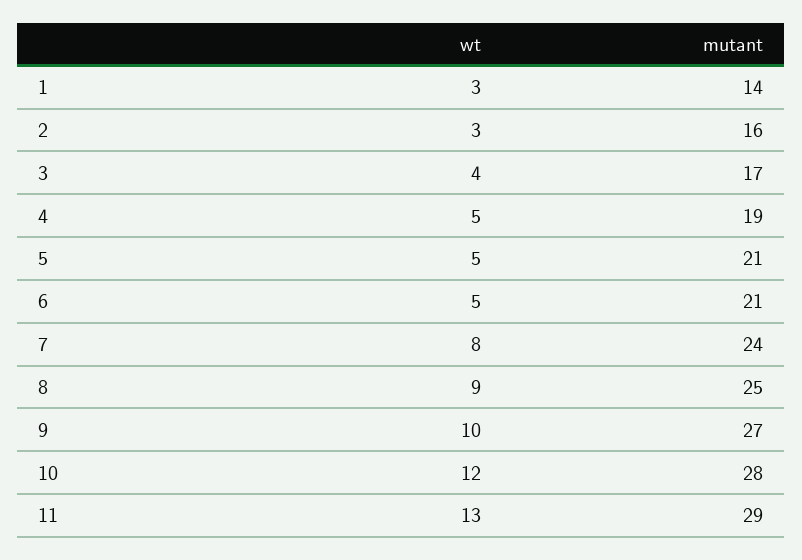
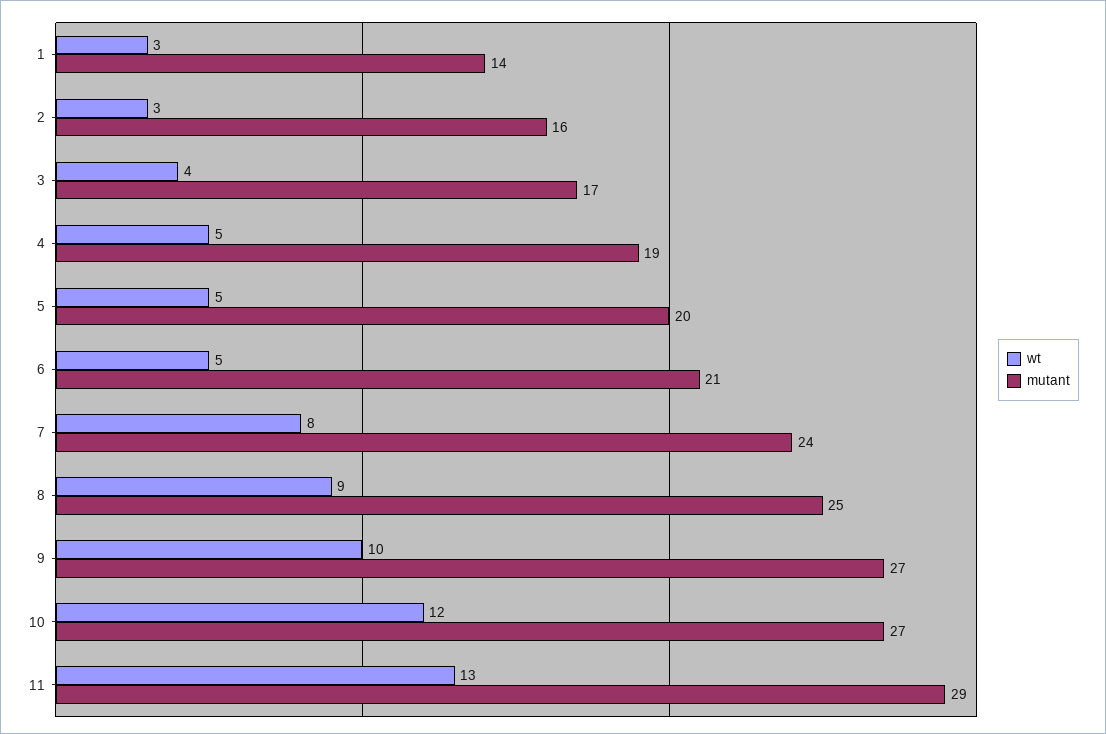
  {
    "wt": {
      "1": 3,
      "2": 3,
      "3": 4,
      "4": 5,
      "5": 5,
      "6": 5,
      "7": 8,
      "8": 9,
      "9": 10,
      "10": 12,
      "11": 13
    },
    "mutant": {
      "1": 14,
      "2": 16,
      "3": 17,
      "4": 19,
-     "5": 21,
+     "5": 20,
      "6": 21,
      "7": 24,
      "8": 25,
      "9": 27,
-     "10": 28,
+     "10": 27,
      "11": 29
    }
  }

